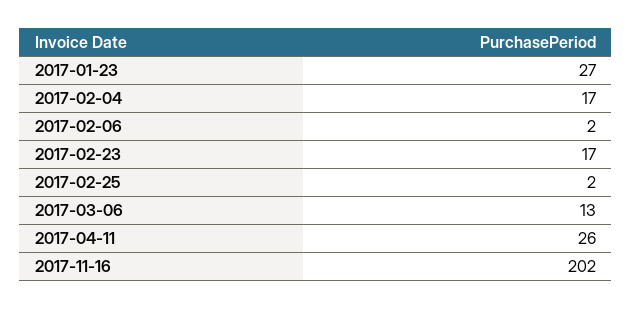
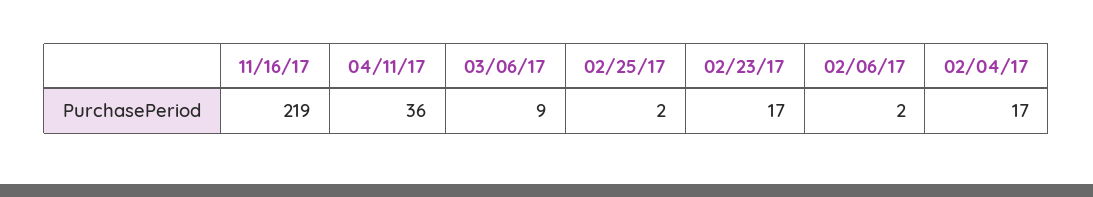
  {
-   "2017-01-23": 27,
    "2017-02-04": 17,
    "2017-02-06": 2,
    "2017-02-23": 17,
    "2017-02-25": 2,
-   "2017-03-06": 13,
+   "2017-03-06": 9,
-   "2017-04-11": 26,
+   "2017-04-11": 36,
-   "2017-11-16": 202
+   "2017-11-16": 219
  }

